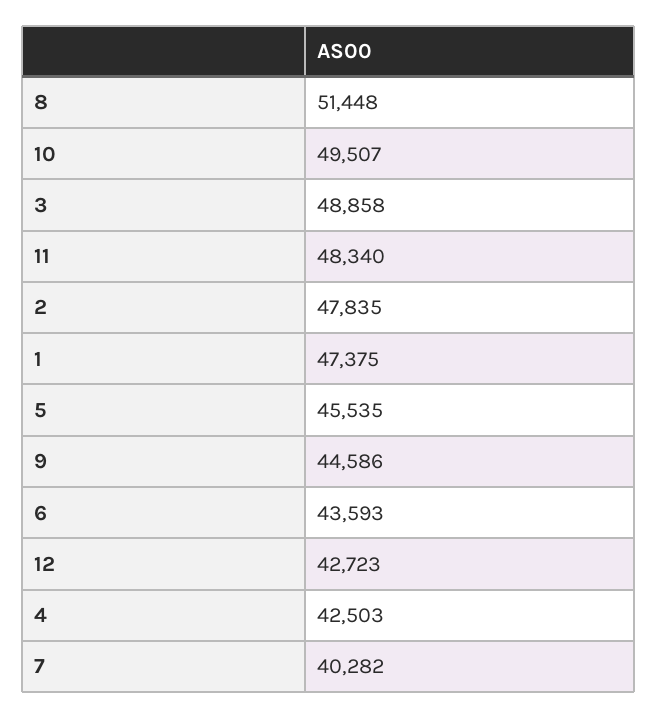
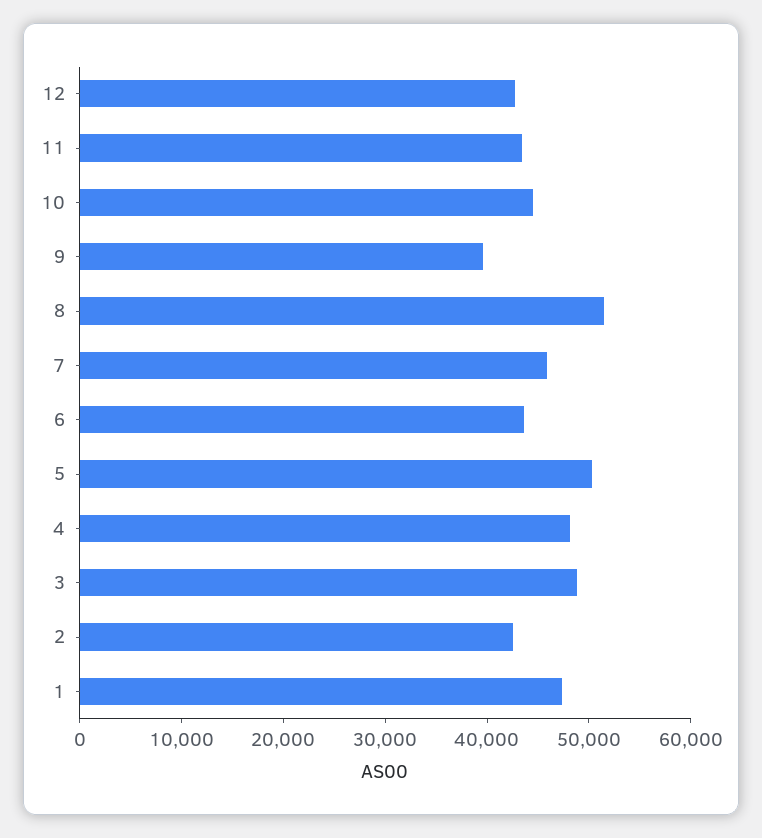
  {
    "8": 51448,
-   "10": 49507,
+   "10": 44000,
    "3": 48858,
-   "11": 48340,
+   "11": 44000,
-   "2": 47835,
+   "2": 42000,
    "1": 47375,
-   "5": 45535,
+   "5": 50000,
-   "9": 44586,
+   "9": 40000,
    "6": 43593,
    "12": 42723,
-   "4": 42503,
+   "4": 48000,
-   "7": 40282
+   "7": 46000
  }

